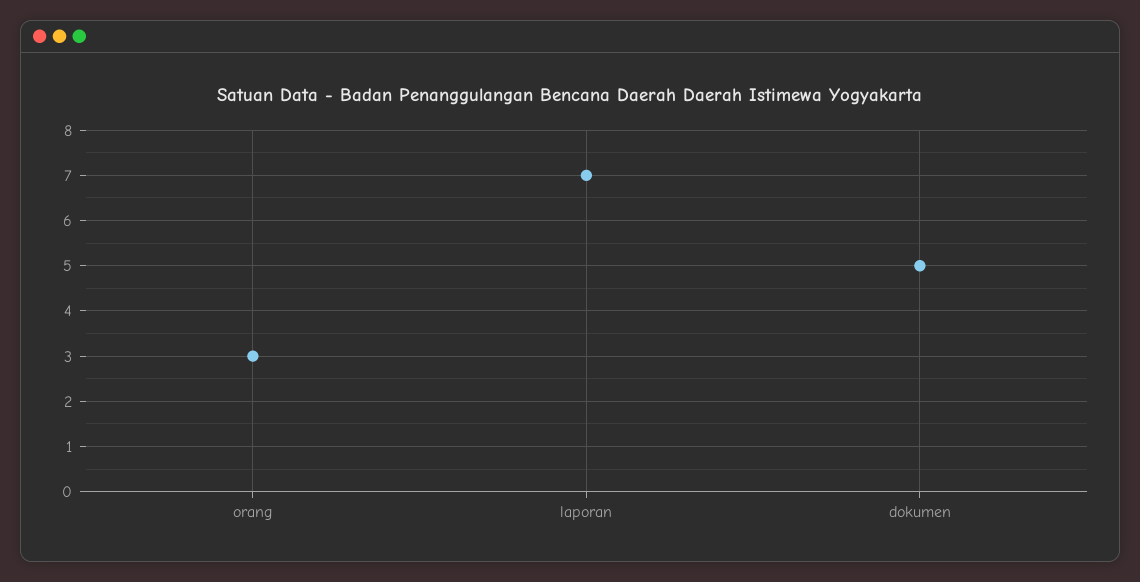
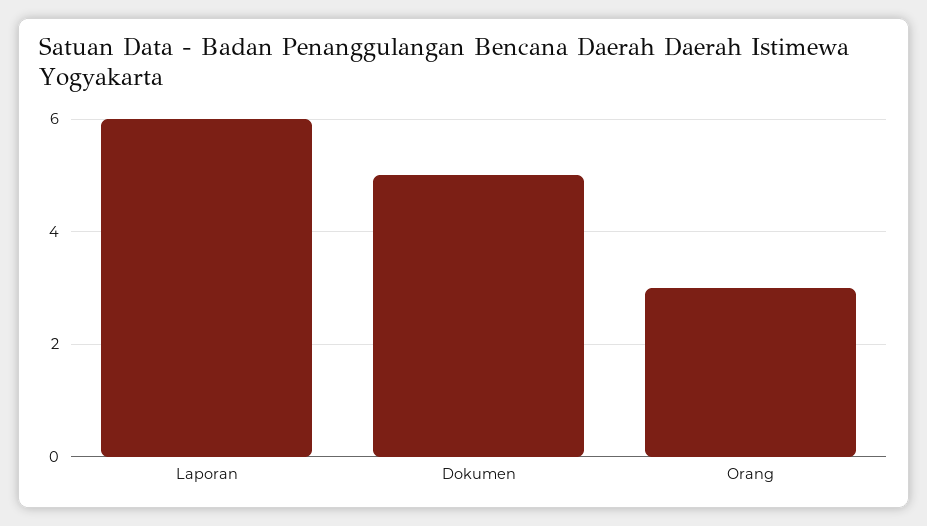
  {
    "orang": 3,
-   "laporan": 7,
+   "laporan": 6,
    "dokumen": 5
  }

